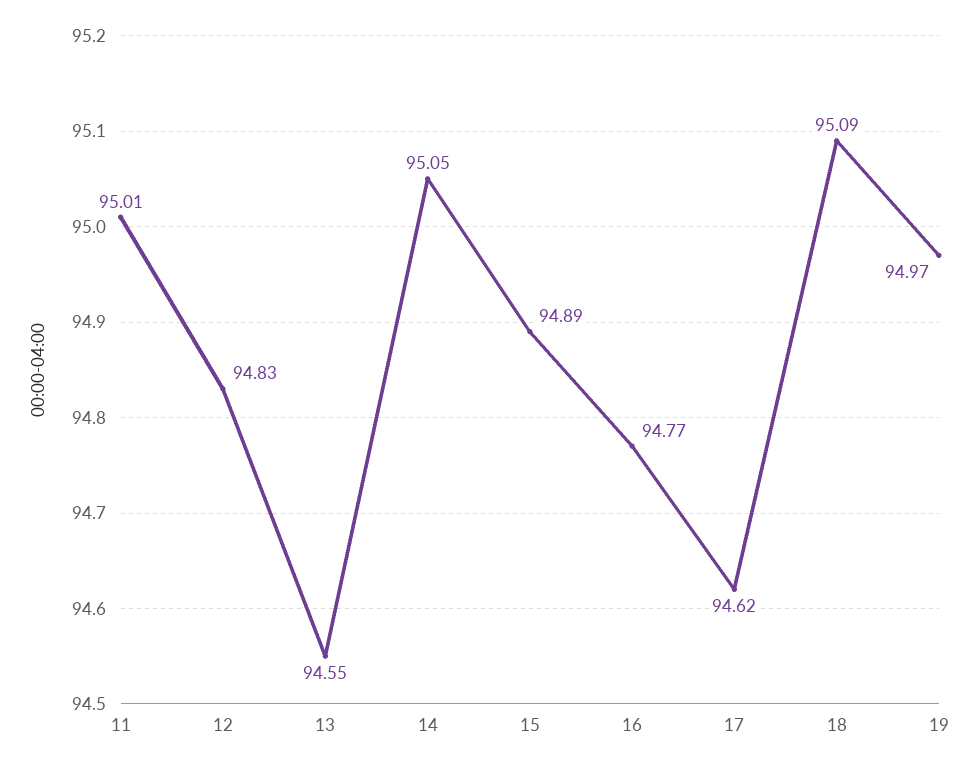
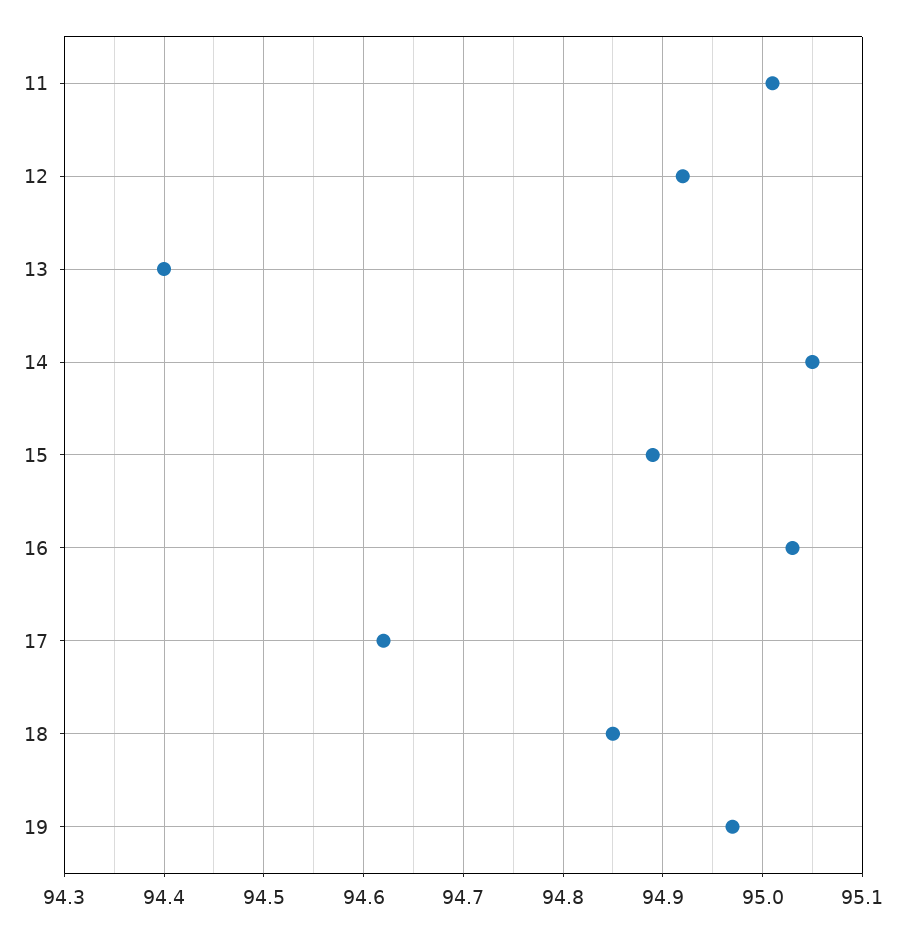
  {
    "11": 95.01,
-   "12": 94.83,
+   "12": 94.92,
-   "13": 94.55,
+   "13": 94.4,
    "14": 95.05,
    "15": 94.89,
-   "16": 94.77,
+   "16": 95.03,
    "17": 94.62,
-   "18": 95.09,
+   "18": 94.85,
    "19": 94.97
  }

